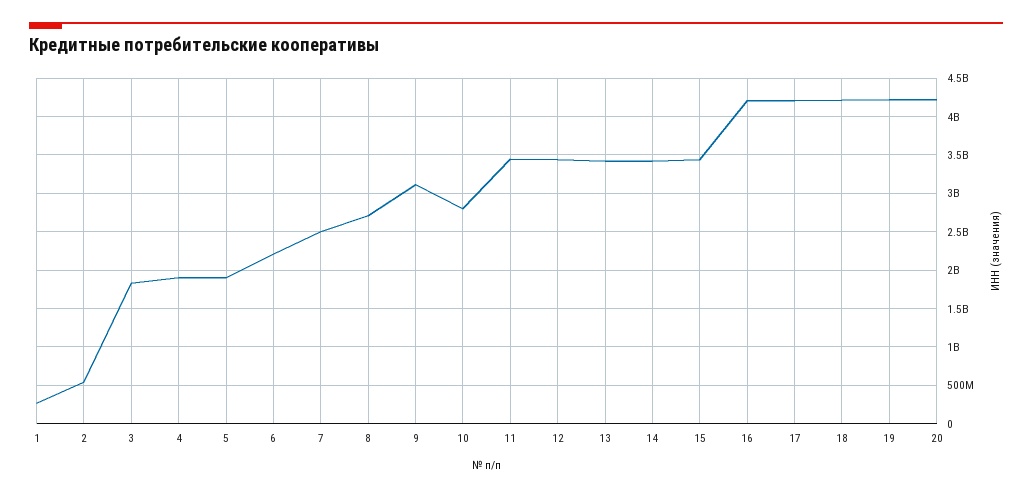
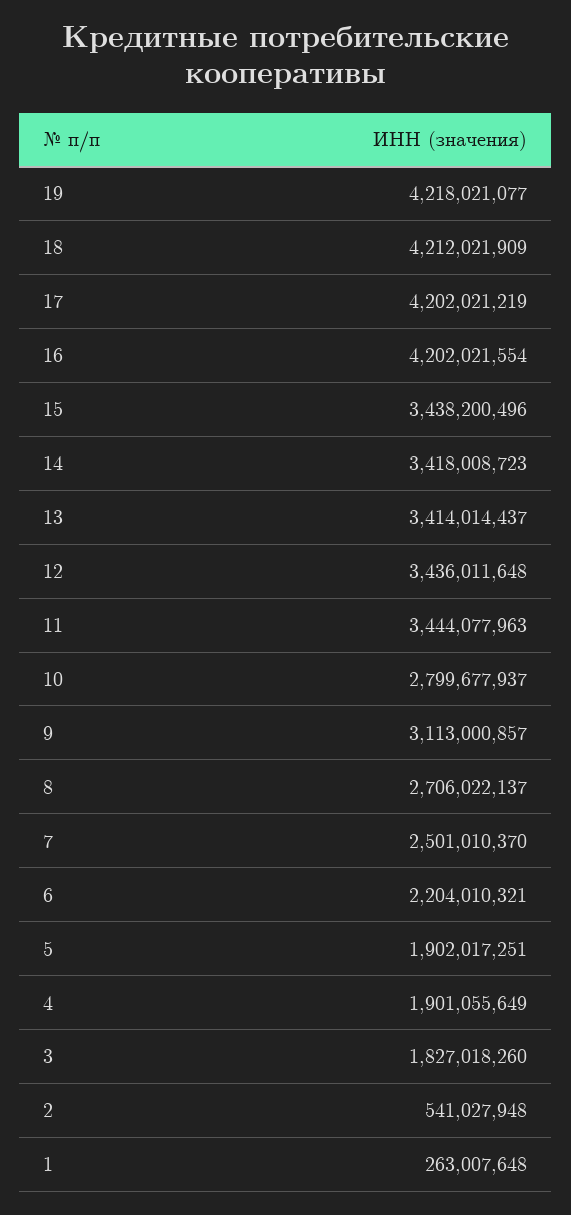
  {
    "1": 263007648,
    "2": 541027948,
    "3": 1827018260,
    "4": 1901055649,
    "5": 1902017251,
    "6": 2204010321,
    "7": 2501010370,
    "8": 2706022137,
    "9": 3113000857,
    "10": 2799677937,
    "11": 3444077963,
    "12": 3436011648,
    "13": 3414014437,
    "14": 3418008723,
    "15": 3438200496,
    "16": 4202021554,
    "17": 4202021219,
    "18": 4212021909,
-   "19": 4218021077,
+   "19": 4218021077
-   "20": 4200000000
  }

